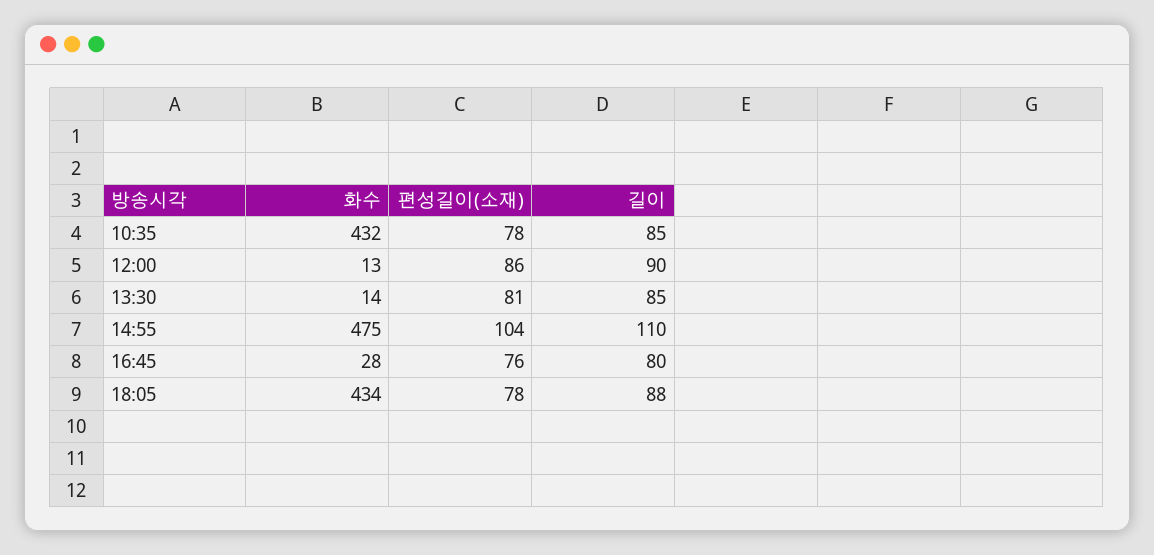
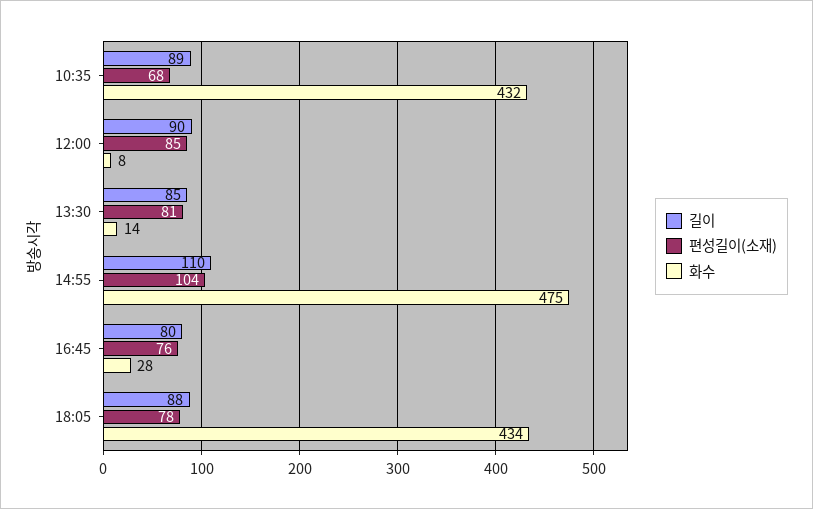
  {
    "화수": {
      "10:35": 432,
-     "12:00": 13,
+     "12:00": 8,
      "13:30": 14,
      "14:55": 475,
      "16:45": 28,
      "18:05": 434
    },
    "편성길이(소재)": {
-     "10:35": 78,
+     "10:35": 68,
-     "12:00": 86,
+     "12:00": 85,
      "13:30": 81,
      "14:55": 104,
      "16:45": 76,
      "18:05": 78
    },
    "길이": {
-     "10:35": 85,
+     "10:35": 89,
      "12:00": 90,
      "13:30": 85,
      "14:55": 110,
      "16:45": 80,
      "18:05": 88
    }
  }

